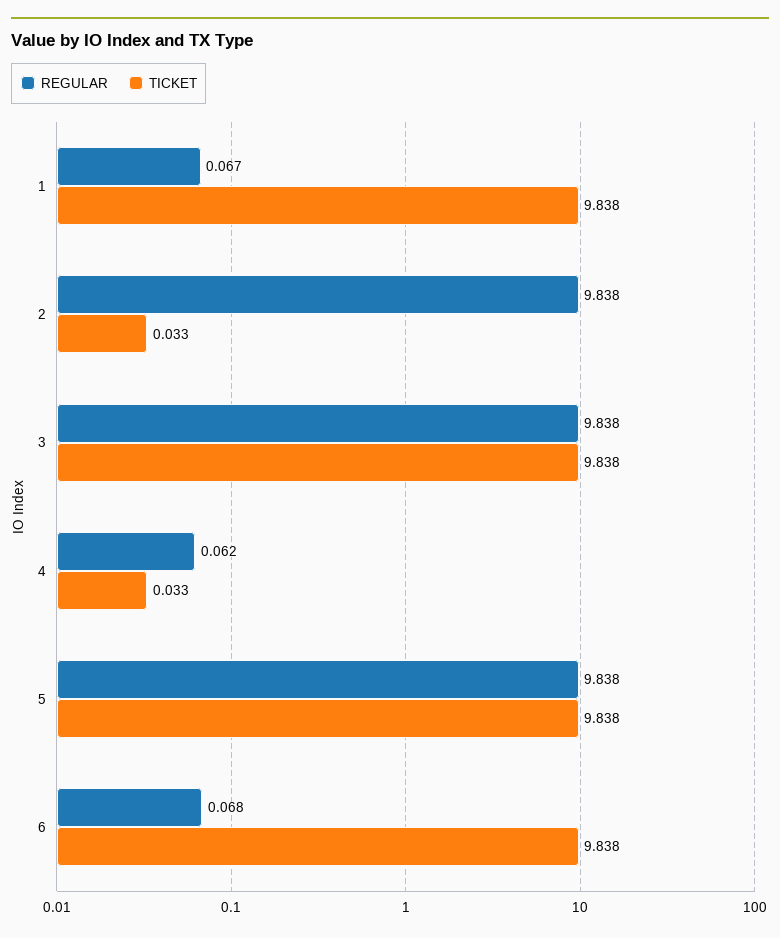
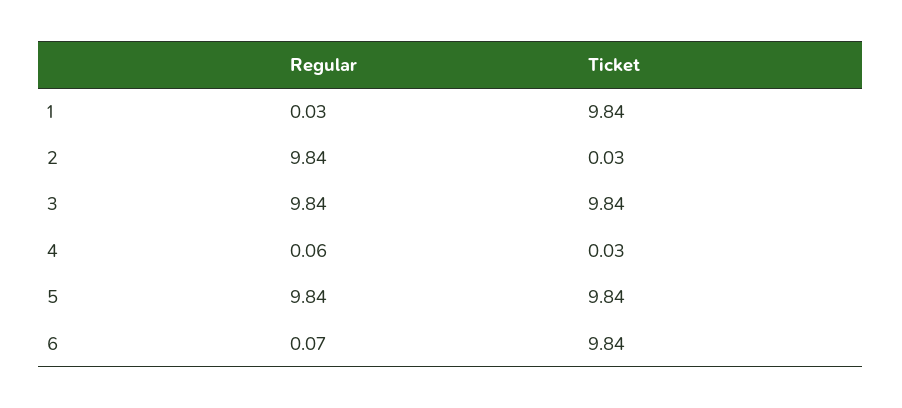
  {
    "REGULAR": {
-     "1": 0.067,
+     "1": 0.03,
      "2": 9.838,
      "3": 9.838,
      "4": 0.062,
      "5": 9.838,
      "6": 0.068
    },
    "TICKET": {
      "1": 9.838,
      "2": 0.033,
      "3": 9.838,
      "4": 0.033,
      "5": 9.838,
      "6": 9.838
    }
  }

